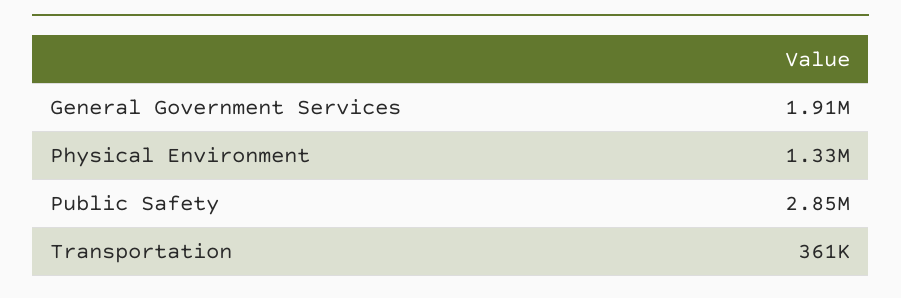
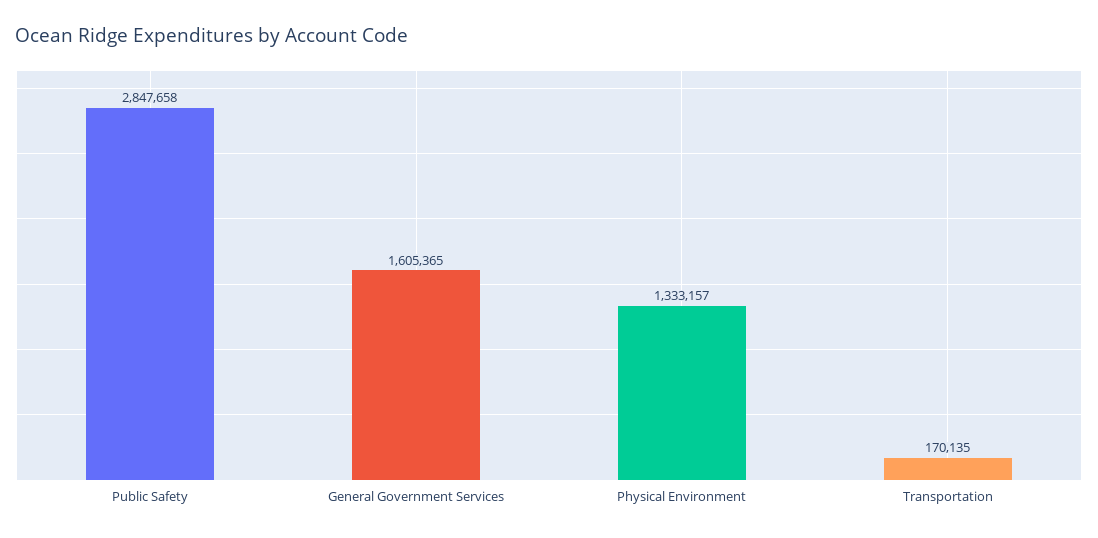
  {
-   "General Government Services": 1910000,
+   "General Government Services": 1605365,
    "Physical Environment": 1333157,
    "Public Safety": 2847658,
-   "Transportation": 361000
+   "Transportation": 170135
  }

